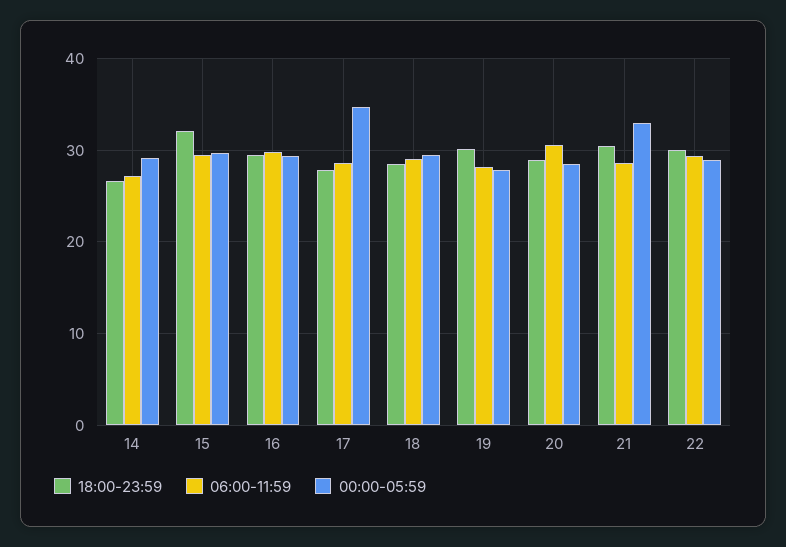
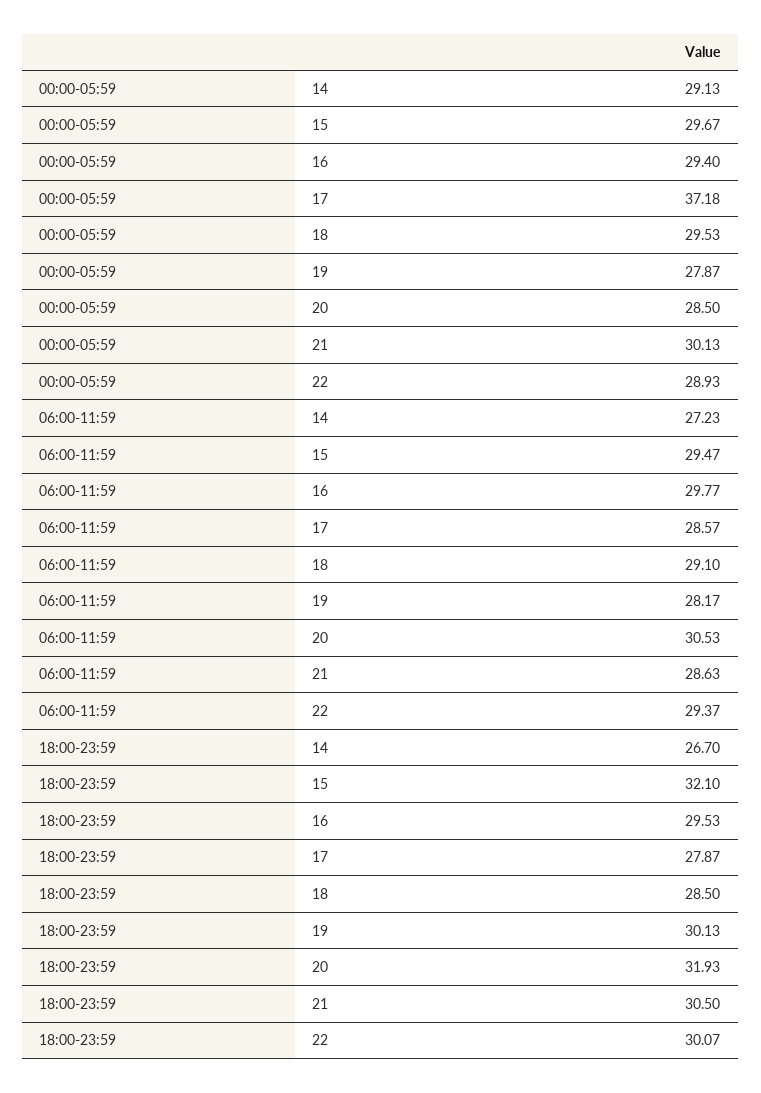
  {
    "18:00-23:59": {
      "14": 26.7,
      "15": 32.1,
      "16": 29.53,
      "17": 27.87,
      "18": 28.5,
      "19": 30.13,
-     "20": 29,
+     "20": 31.93,
      "21": 30.5,
      "22": 30.07
    },
    "06:00-11:59": {
      "14": 27.23,
      "15": 29.47,
      "16": 29.77,
      "17": 28.57,
      "18": 29.1,
      "19": 28.17,
      "20": 30.53,
      "21": 28.63,
      "22": 29.37
    },
    "00:00-05:59": {
      "14": 29.13,
      "15": 29.67,
      "16": 29.4,
-     "17": 35,
+     "17": 37.18,
      "18": 29.53,
      "19": 27.87,
      "20": 28.5,
-     "21": 33,
+     "21": 30.13,
      "22": 28.93
    }
  }

